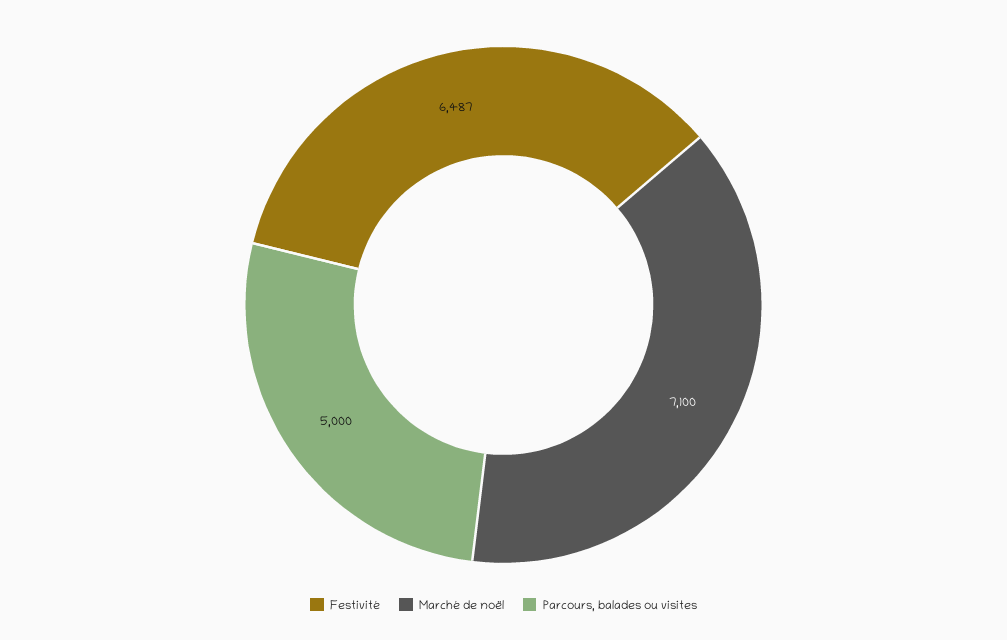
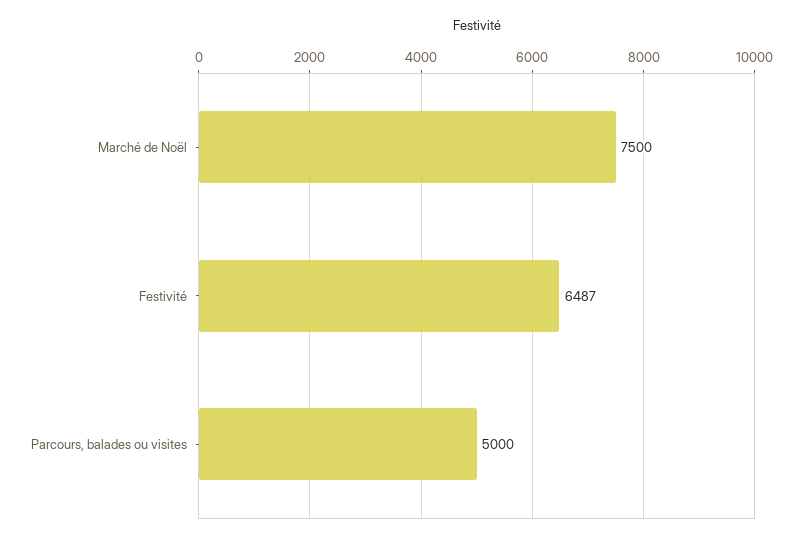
  {
    "Festivité": 6487,
-   "Marché de noël": 7100,
+   "Marché de noël": 7500,
    "Parcours, balades ou visites": 5000
  }

